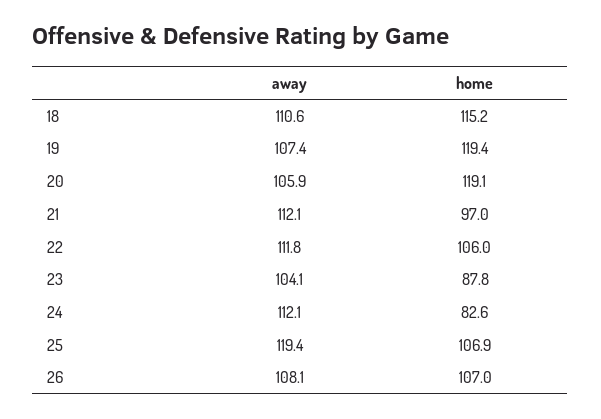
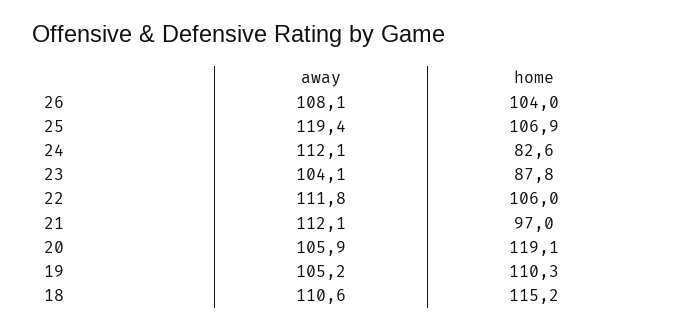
  {
    "away": {
      "18": 110.6,
-     "19": 107.4,
+     "19": 105.2,
      "20": 105.9,
      "21": 112.1,
      "22": 111.8,
      "23": 104.1,
      "24": 112.1,
      "25": 119.4,
      "26": 108.1
    },
    "home": {
      "18": 115.2,
-     "19": 119.4,
+     "19": 110.3,
      "20": 119.1,
      "21": 97,
      "22": 106,
      "23": 87.8,
      "24": 82.6,
      "25": 106.9,
-     "26": 107
+     "26": 104
    }
  }

